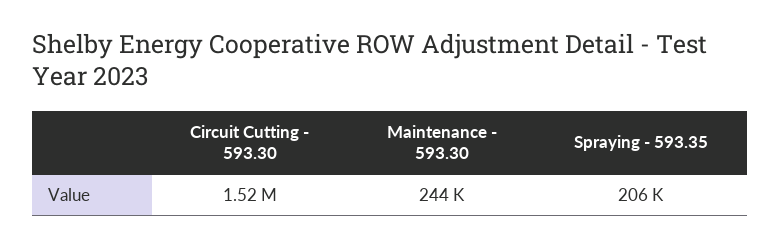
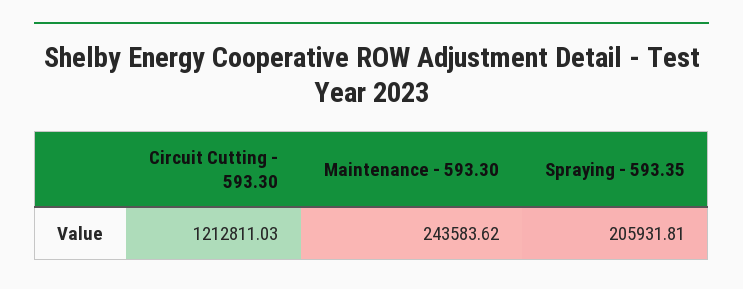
  {
-   "Circuit Cutting - 593.30": 1520000,
+   "Circuit Cutting - 593.30": 1212811.03,
    "Maintenance - 593.30": 243583.62,
    "Spraying - 593.35": 205931.81
  }

